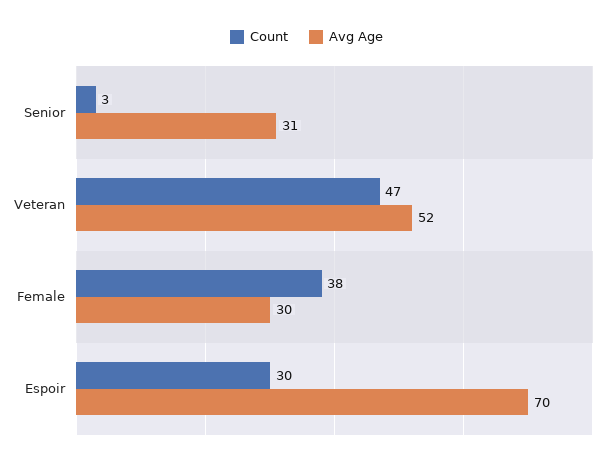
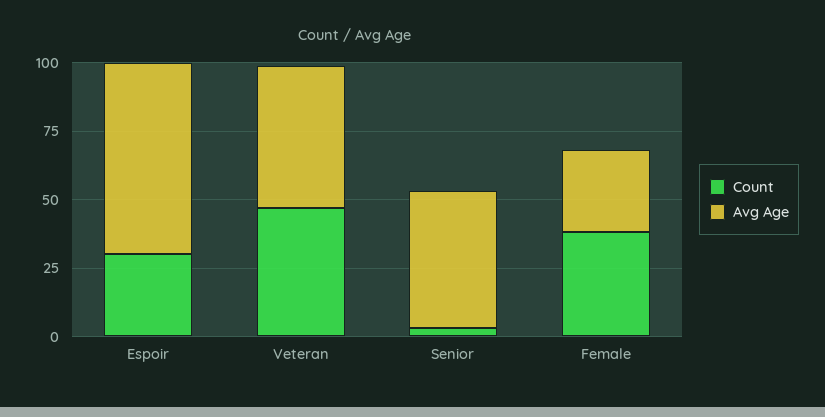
  {
    "Count": {
      "Senior": 3,
      "Veteran": 47,
      "Female": 38,
      "Espoir": 30
    },
    "Avg Age": {
-     "Senior": 31,
+     "Senior": 50,
      "Veteran": 52,
      "Female": 30,
      "Espoir": 70
    }
  }

